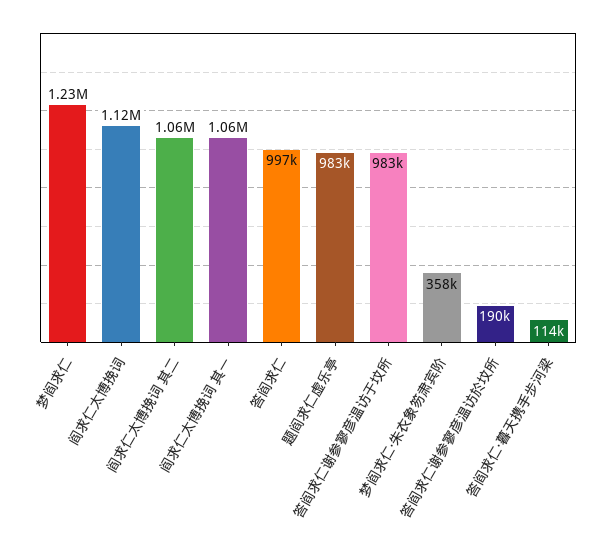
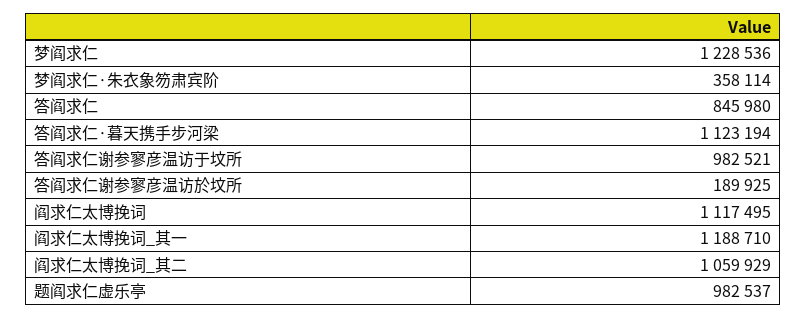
  {
    "梦阎求仁": 1228536,
    "阎求仁太博挽词": 1117495,
    "阎求仁太博挽词 其二": 1059929,
-   "阎求仁太博挽词 其一": 1060000,
+   "阎求仁太博挽词 其一": 1188710,
-   "答阎求仁": 997000,
+   "答阎求仁": 845980,
    "题阎求仁虚乐亭": 982537,
    "答阎求仁谢参寥彦温访于坟所": 982521,
    "梦阎求仁·朱衣象笏肃宾阶": 358114,
    "答阎求仁谢参寥彦温访於坟所": 189925,
-   "答阎求仁·暮天携手步河梁": 114000
+   "答阎求仁·暮天携手步河梁": 1123194
  }

